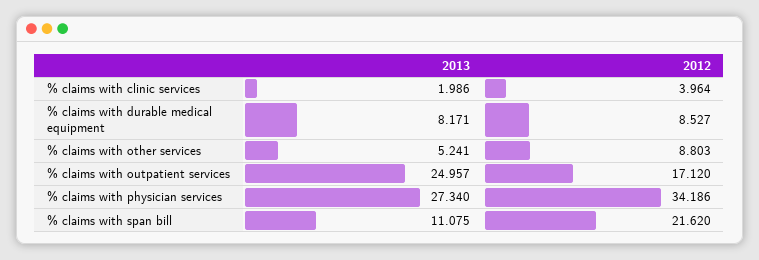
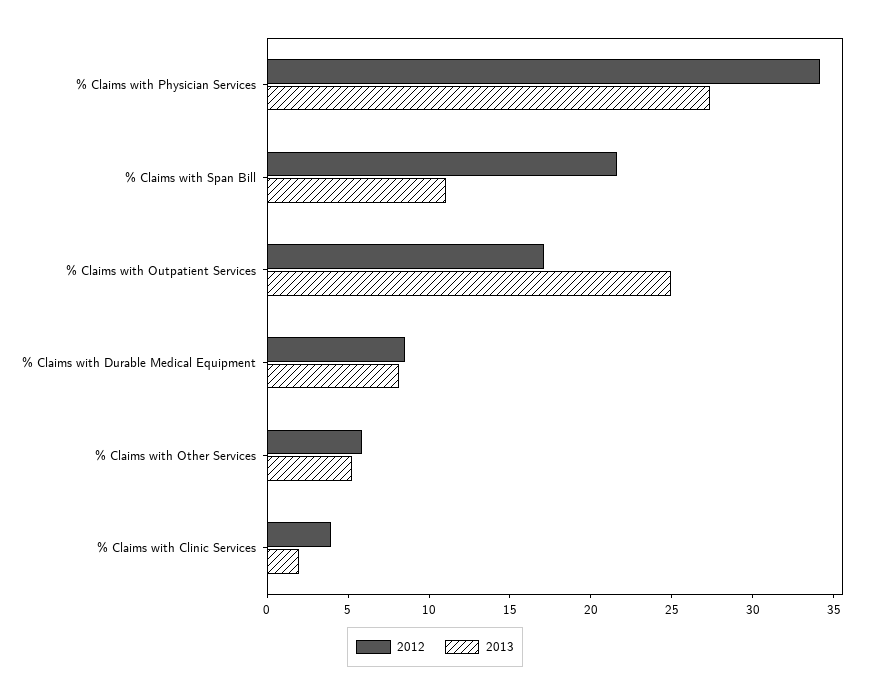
  {
    "2013": {
      "% claims with clinic services": 1.986,
      "% claims with durable medical equipment": 8.171,
      "% claims with other services": 5.241,
      "% claims with outpatient services": 24.957,
      "% claims with physician services": 27.34,
      "% claims with span bill": 11.075
    },
    "2012": {
      "% claims with clinic services": 3.964,
      "% claims with durable medical equipment": 8.527,
-     "% claims with other services": 8.803,
+     "% claims with other services": 6,
      "% claims with outpatient services": 17.12,
      "% claims with physician services": 34.186,
      "% claims with span bill": 21.62
    }
  }

